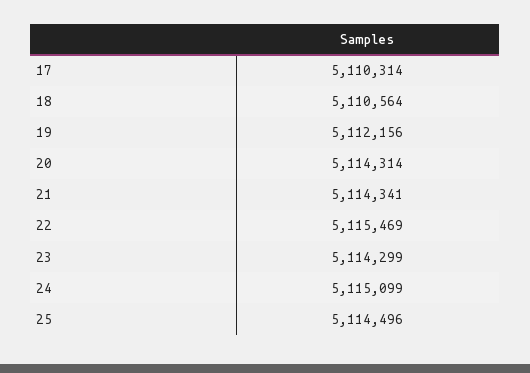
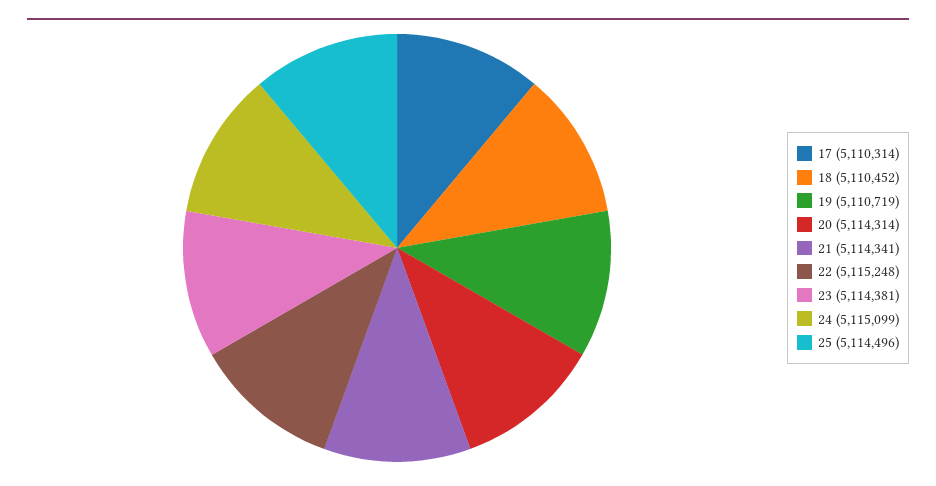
  {
    "17": 5110314,
-   "18": 5110564,
+   "18": 5110452,
-   "19": 5112156,
+   "19": 5110719,
    "20": 5114314,
    "21": 5114341,
-   "22": 5115469,
+   "22": 5115248,
-   "23": 5114299,
+   "23": 5114381,
    "24": 5115099,
    "25": 5114496
  }

